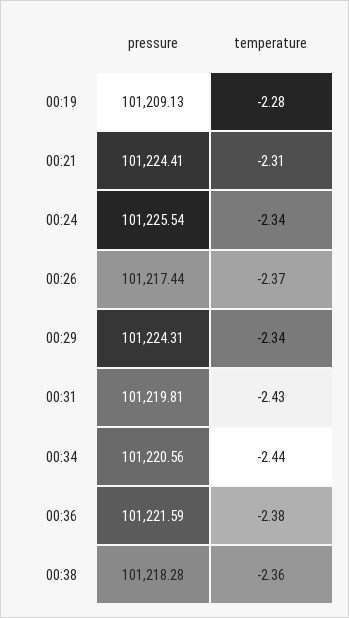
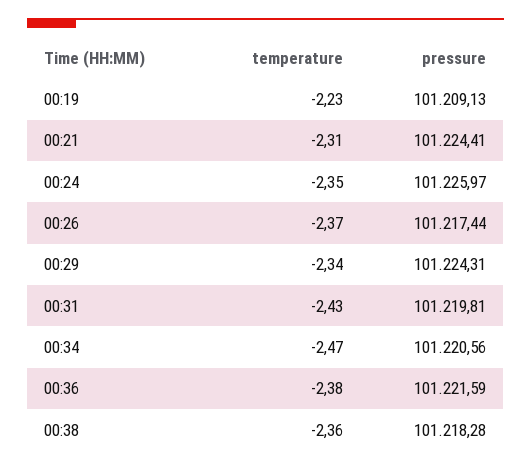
  {
    "pressure": {
      "00:19": 101209.13,
      "00:21": 101224.41,
-     "00:24": 101225.54,
+     "00:24": 101225.97,
      "00:26": 101217.44,
      "00:29": 101224.31,
      "00:31": 101219.81,
      "00:34": 101220.56,
      "00:36": 101221.59,
      "00:38": 101218.28
    },
    "temperature": {
-     "00:19": -2.28,
+     "00:19": -2.23,
      "00:21": -2.31,
-     "00:24": -2.34,
+     "00:24": -2.35,
      "00:26": -2.37,
      "00:29": -2.34,
      "00:31": -2.43,
-     "00:34": -2.44,
+     "00:34": -2.47,
      "00:36": -2.38,
      "00:38": -2.36
    }
  }

